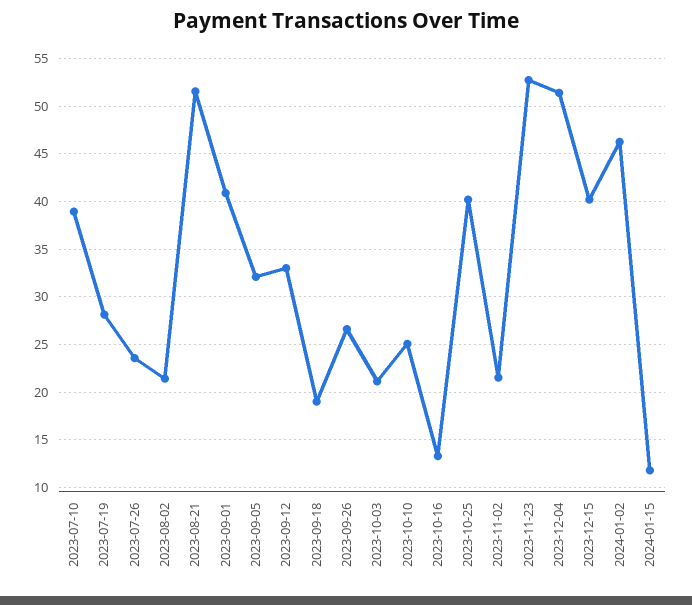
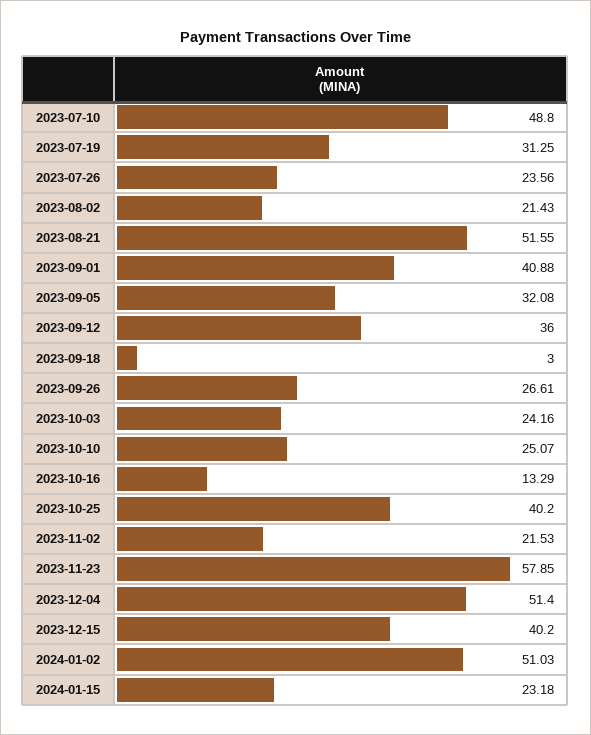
  {
-   "2023-07-10": 39,
+   "2023-07-10": 48.8,
-   "2023-07-19": 28,
+   "2023-07-19": 31.25,
    "2023-07-26": 23.56,
    "2023-08-02": 21.43,
    "2023-08-21": 51.55,
    "2023-09-01": 40.88,
    "2023-09-05": 32.08,
-   "2023-09-12": 33,
+   "2023-09-12": 36,
-   "2023-09-18": 19,
+   "2023-09-18": 3,
    "2023-09-26": 26.61,
-   "2023-10-03": 21,
+   "2023-10-03": 24.16,
    "2023-10-10": 25.07,
    "2023-10-16": 13.29,
    "2023-10-25": 40.2,
    "2023-11-02": 21.53,
-   "2023-11-23": 53,
+   "2023-11-23": 57.85,
    "2023-12-04": 51.4,
    "2023-12-15": 40.2,
-   "2024-01-02": 46,
+   "2024-01-02": 51.03,
-   "2024-01-15": 12
+   "2024-01-15": 23.18
  }

